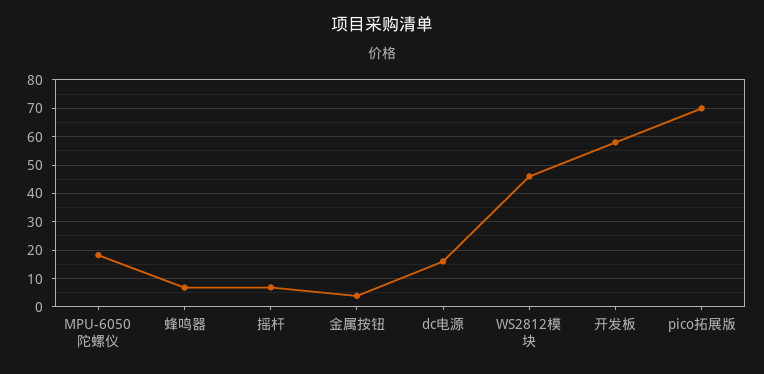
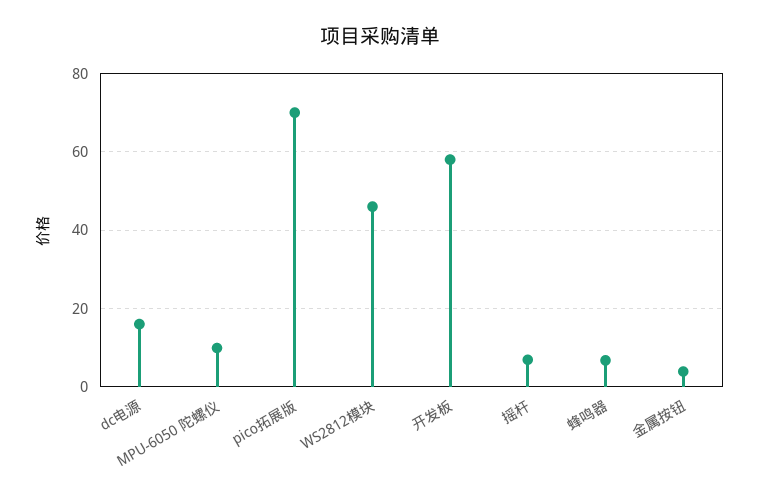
  {
-   "MPU-6050 陀螺仪": 17.5,
+   "MPU-6050 陀螺仪": 10,
    "蜂鸣器": 6,
    "摇杆": 6,
    "金属按钮": 4,
    "dc电源": 16,
    "WS2812模块": 46,
    "开发板": 58,
    "pico拓展版": 70
  }

